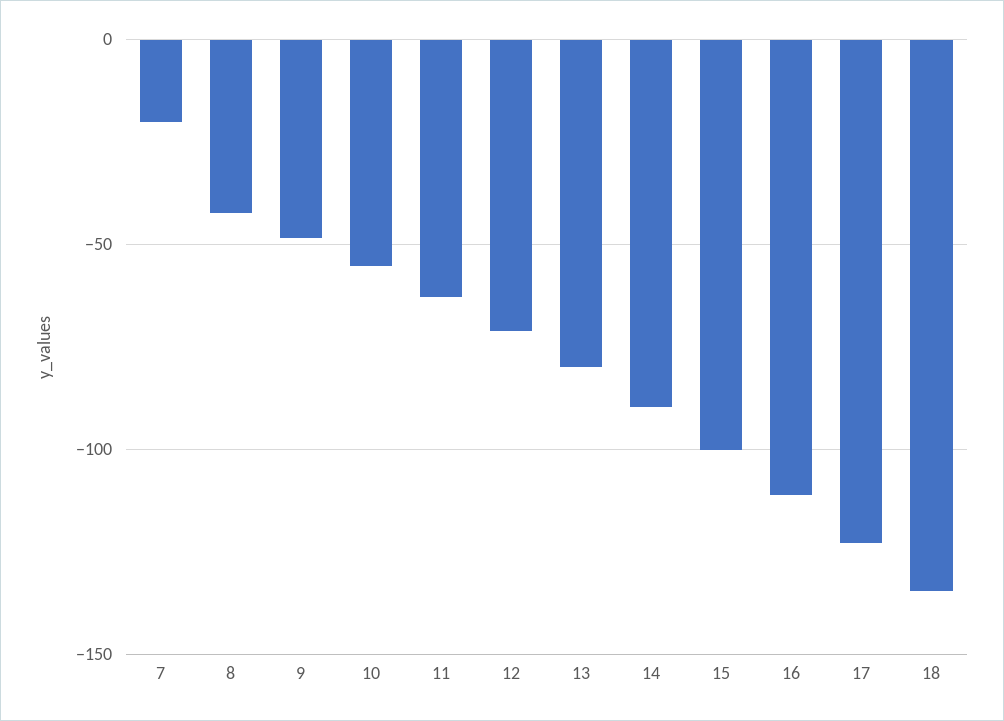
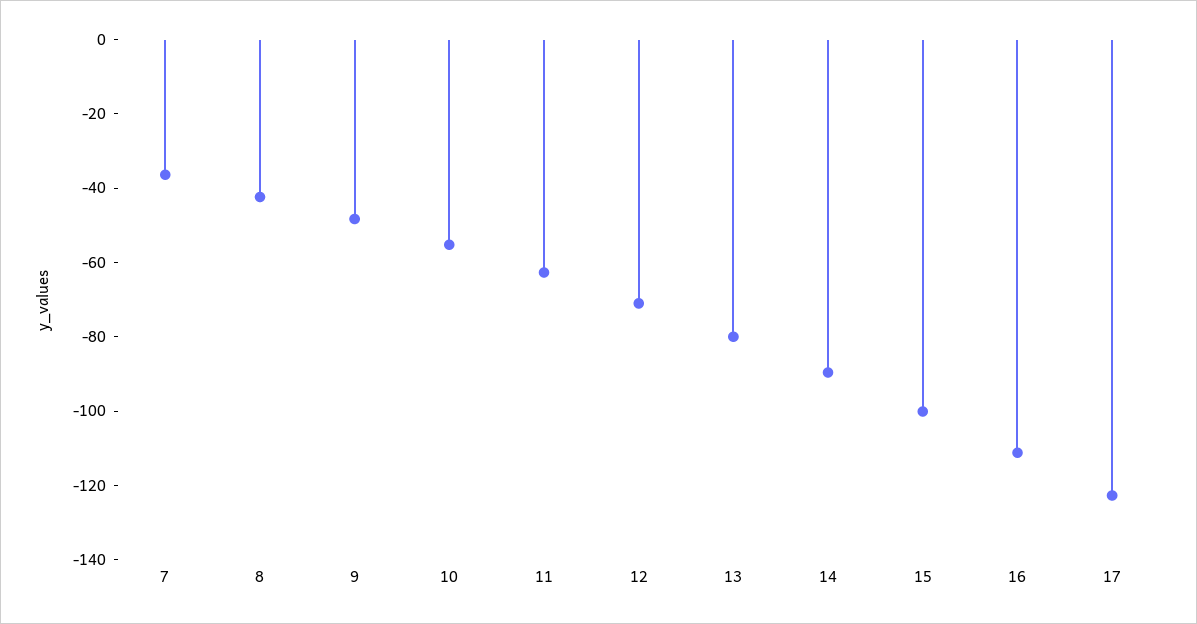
  {
-   "7": -20,
+   "7": -35,
    "8": -40,
    "9": -50,
    "10": -55,
    "11": -65,
    "12": -70,
    "13": -80,
    "14": -90,
    "15": -100,
    "16": -110,
-   "17": -125,
+   "17": -125
-   "18": -135
  }

